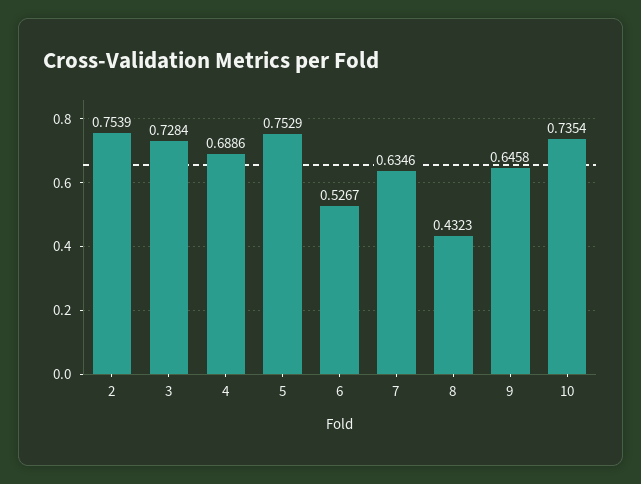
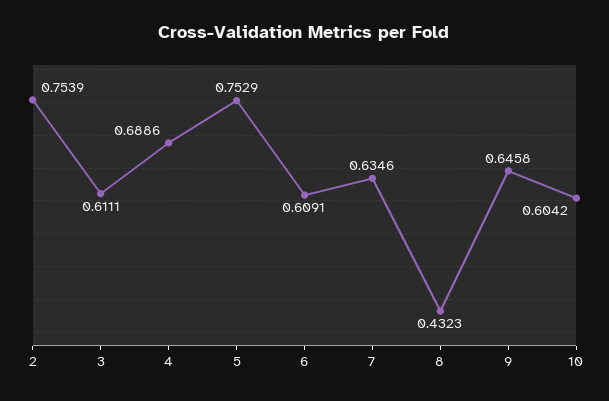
  {
    "2": 0.7539,
-   "3": 0.7284,
+   "3": 0.6111,
    "4": 0.6886,
    "5": 0.7529,
-   "6": 0.5267,
+   "6": 0.6091,
    "7": 0.6346,
    "8": 0.4323,
    "9": 0.6458,
-   "10": 0.7354
+   "10": 0.6042
  }

